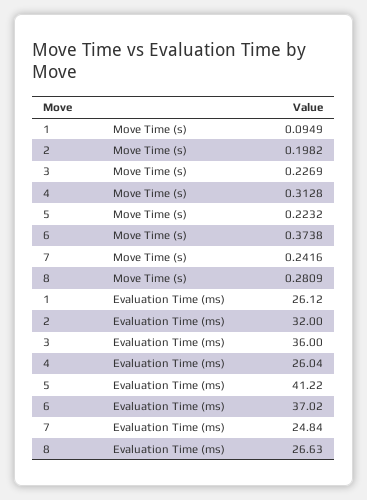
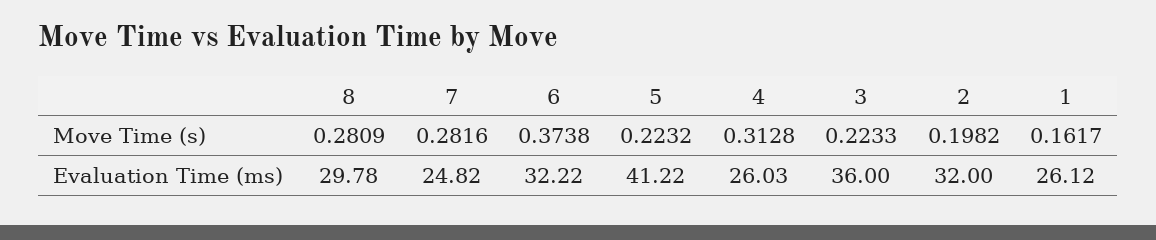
  {
    "1": {
-     "Move Time (s)": 0.0949,
+     "Move Time (s)": 0.1617,
      "Evaluation Time (ms)": 26.12
    },
    "2": {
      "Move Time (s)": 0.1982,
      "Evaluation Time (ms)": 32
    },
    "3": {
-     "Move Time (s)": 0.2269,
+     "Move Time (s)": 0.2233,
      "Evaluation Time (ms)": 36
    },
    "4": {
      "Move Time (s)": 0.3128,
-     "Evaluation Time (ms)": 26.04
+     "Evaluation Time (ms)": 26.03
    },
    "5": {
      "Move Time (s)": 0.2232,
      "Evaluation Time (ms)": 41.22
    },
    "6": {
      "Move Time (s)": 0.3738,
-     "Evaluation Time (ms)": 37.02
+     "Evaluation Time (ms)": 32.22
    },
    "7": {
-     "Move Time (s)": 0.2416,
+     "Move Time (s)": 0.2816,
-     "Evaluation Time (ms)": 24.84
+     "Evaluation Time (ms)": 24.82
    },
    "8": {
      "Move Time (s)": 0.2809,
-     "Evaluation Time (ms)": 26.63
+     "Evaluation Time (ms)": 29.78
    }
  }

